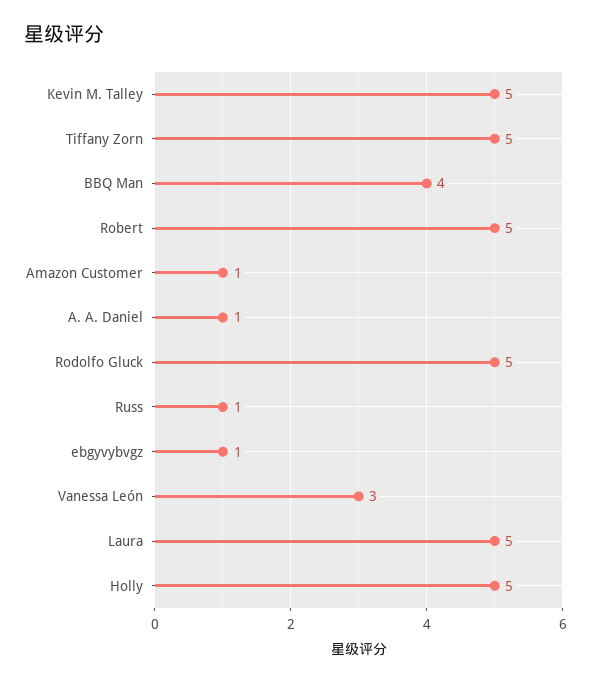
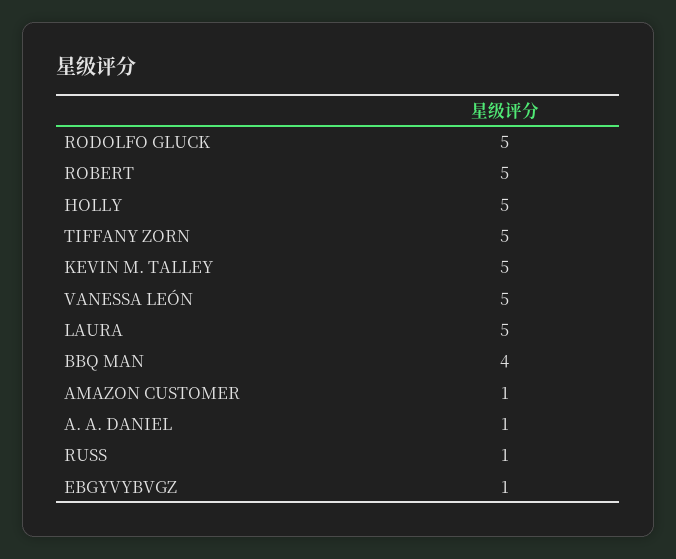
  {
    "Kevin M. Talley": 5,
    "Tiffany Zorn": 5,
    "BBQ Man": 4,
    "Robert": 5,
    "Amazon Customer": 1,
    "A. A. Daniel": 1,
    "Rodolfo Gluck": 5,
    "Russ": 1,
    "ebgyvybvgz": 1,
-   "Vanessa León": 3,
+   "Vanessa León": 5,
    "Laura": 5,
    "Holly": 5
  }

